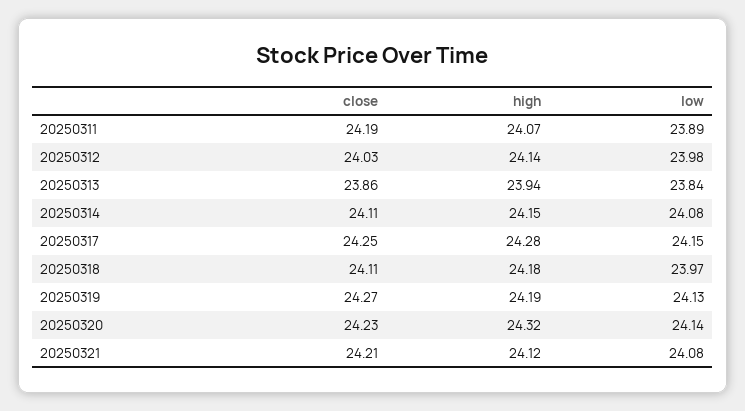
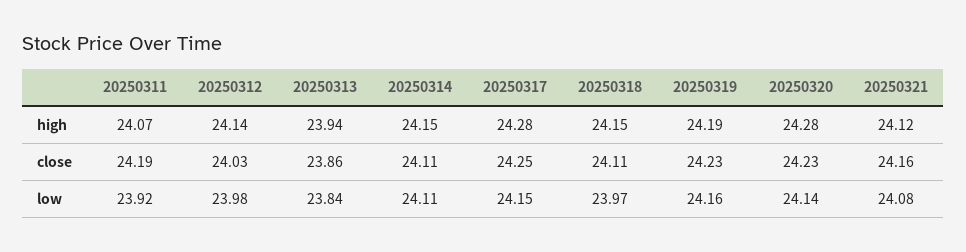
  {
    "close": {
      "20250311": 24.19,
      "20250312": 24.03,
      "20250313": 23.86,
      "20250314": 24.11,
      "20250317": 24.25,
      "20250318": 24.11,
-     "20250319": 24.27,
+     "20250319": 24.23,
      "20250320": 24.23,
-     "20250321": 24.21
+     "20250321": 24.16
    },
    "high": {
      "20250311": 24.07,
      "20250312": 24.14,
      "20250313": 23.94,
      "20250314": 24.15,
      "20250317": 24.28,
-     "20250318": 24.18,
+     "20250318": 24.15,
      "20250319": 24.19,
-     "20250320": 24.32,
+     "20250320": 24.28,
      "20250321": 24.12
    },
    "low": {
-     "20250311": 23.89,
+     "20250311": 23.92,
      "20250312": 23.98,
      "20250313": 23.84,
-     "20250314": 24.08,
+     "20250314": 24.11,
      "20250317": 24.15,
      "20250318": 23.97,
-     "20250319": 24.13,
+     "20250319": 24.16,
      "20250320": 24.14,
      "20250321": 24.08
    }
  }

